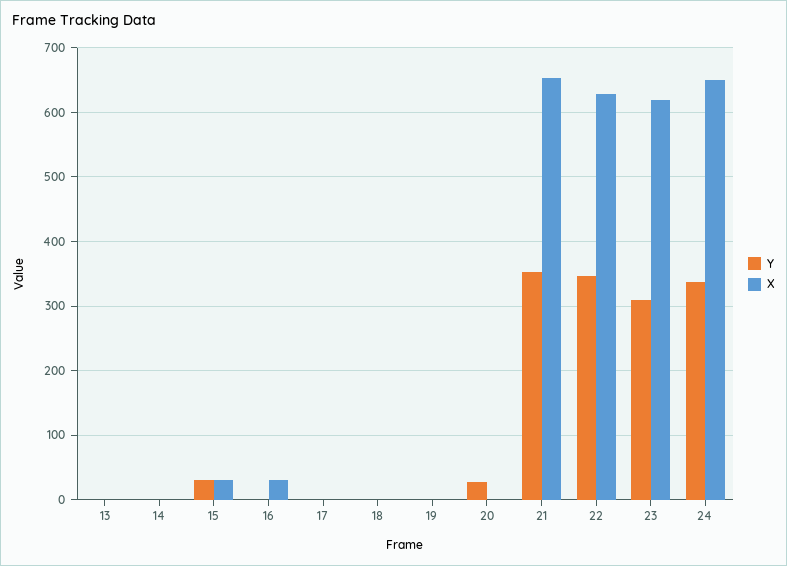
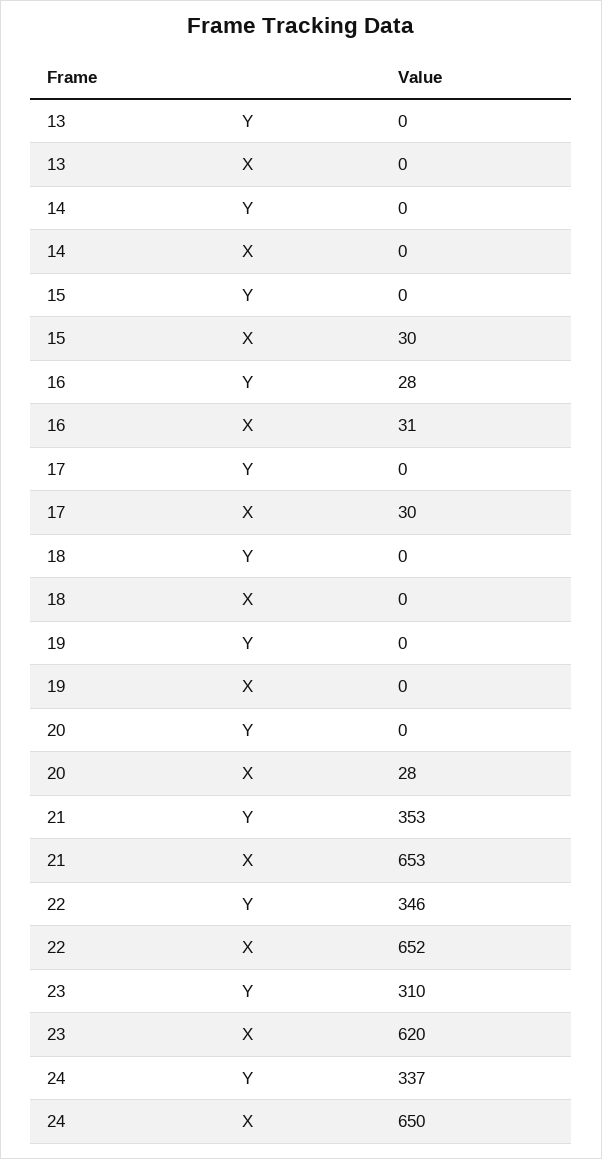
  {
    "Y": {
      "13": 0,
      "14": 0,
-     "15": 30,
+     "15": 0,
-     "16": 0,
+     "16": 28,
      "17": 0,
      "18": 0,
      "19": 0,
-     "20": 30,
+     "20": 0,
      "21": 353,
      "22": 346,
      "23": 310,
      "24": 337
    },
    "X": {
      "13": 0,
      "14": 0,
      "15": 30,
      "16": 31,
-     "17": 0,
+     "17": 30,
      "18": 0,
      "19": 0,
-     "20": 0,
+     "20": 28,
      "21": 653,
-     "22": 630,
+     "22": 652,
      "23": 620,
      "24": 650
    }
  }

